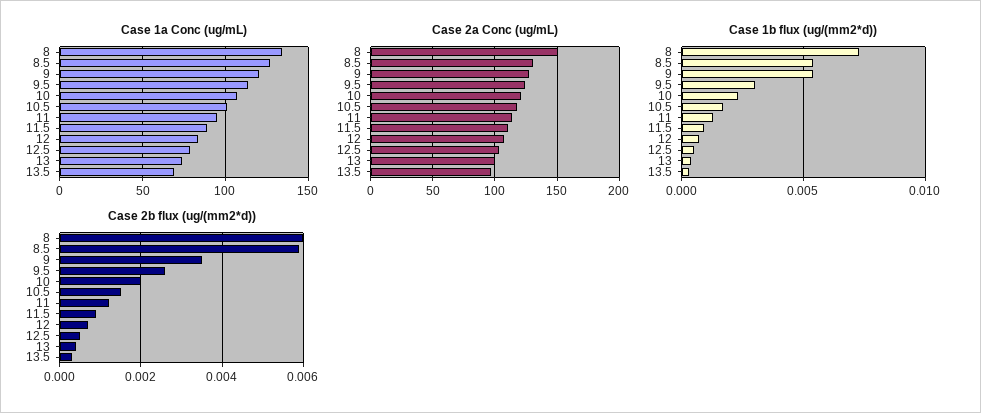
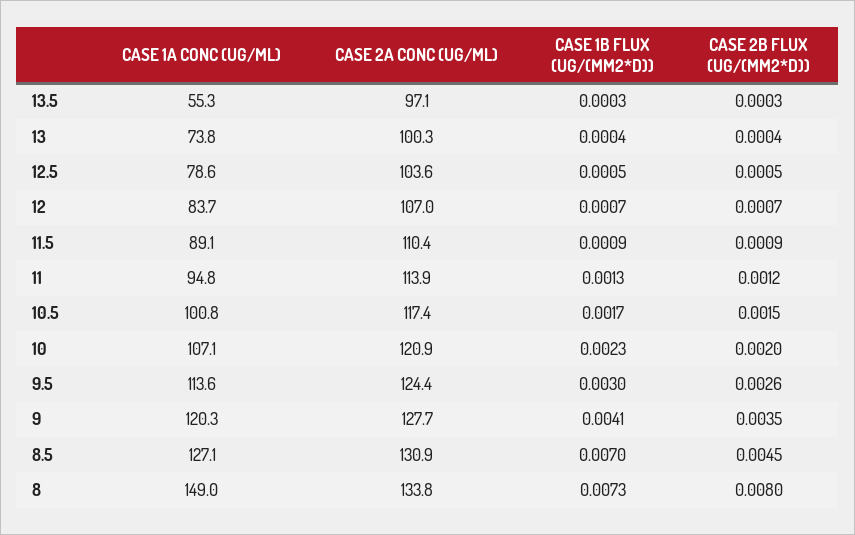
  {
    "Case 1a Conc (ug/mL)": {
-     "8": 135,
+     "8": 149,
      "8.5": 127.1,
      "9": 120.3,
      "9.5": 113.6,
      "10": 107.1,
      "10.5": 100.8,
      "11": 94.8,
      "11.5": 89.1,
      "12": 83.7,
      "12.5": 78.6,
      "13": 73.8,
-     "13.5": 70
+     "13.5": 55.3
    },
    "Case 2a Conc (ug/mL)": {
-     "8": 150,
+     "8": 133.8,
      "8.5": 130.9,
      "9": 127.7,
      "9.5": 124.4,
      "10": 120.9,
      "10.5": 117.4,
      "11": 113.9,
      "11.5": 110.4,
      "12": 107,
      "12.5": 103.6,
      "13": 100.3,
      "13.5": 97.1
    },
    "Case 1b flux (ug/(mm2*d))": {
      "8": 0.0073,
-     "8.5": 0.0055,
+     "8.5": 0.007,
-     "9": 0.0055,
+     "9": 0.0041,
      "9.5": 0.003,
      "10": 0.0023,
      "10.5": 0.0017,
      "11": 0.0013,
      "11.5": 0.0009,
      "12": 0.0007,
      "12.5": 0.0005,
      "13": 0.0004,
      "13.5": 0.0003
    },
    "Case 2b flux (ug/(mm2*d))": {
-     "8": 0.006,
+     "8": 0.008,
-     "8.5": 0.006,
+     "8.5": 0.0045,
      "9": 0.0035,
      "9.5": 0.0026,
      "10": 0.002,
      "10.5": 0.0015,
      "11": 0.0012,
      "11.5": 0.0009,
      "12": 0.0007,
      "12.5": 0.0005,
      "13": 0.0004,
      "13.5": 0.0003
    }
  }

